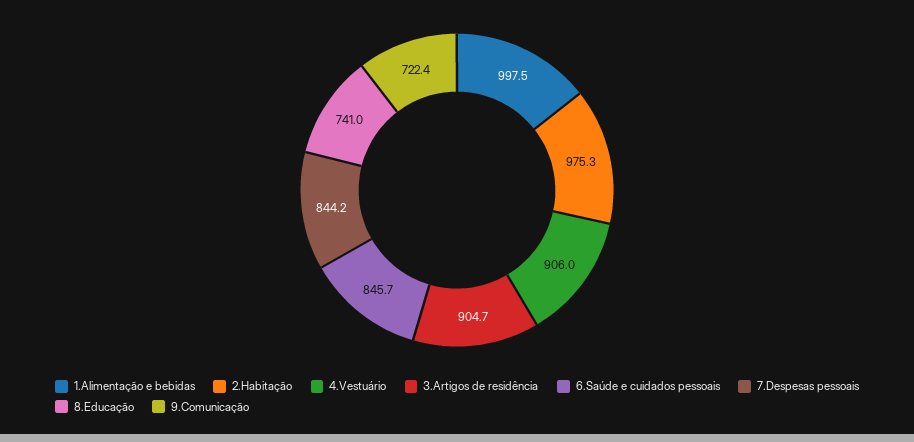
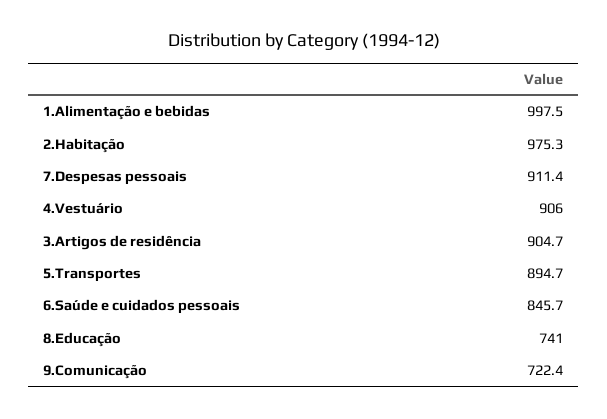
  {
    "1.Alimentação e bebidas": 997.5,
    "2.Habitação": 975.3,
    "4.Vestuário": 906,
    "3.Artigos de residência": 904.7,
    "6.Saúde e cuidados pessoais": 845.7,
-   "7.Despesas pessoais": 844.2,
+   "7.Despesas pessoais": 911.4,
    "8.Educação": 741,
-   "9.Comunicação": 722.4
+   "9.Comunicação": 722.4,
+   "5.Transportes": 894.7
  }

